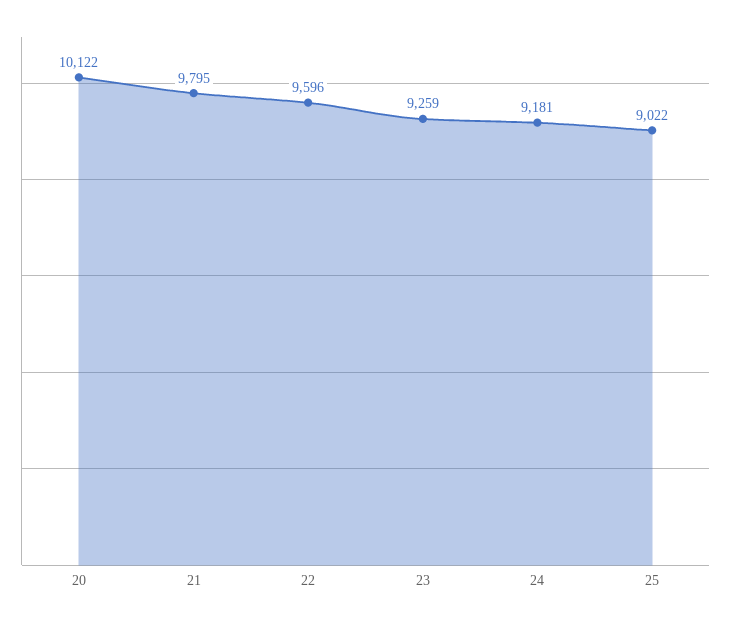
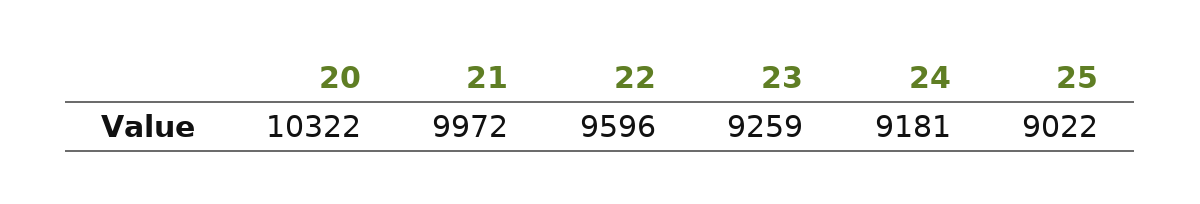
  {
-   "20": 10122,
+   "20": 10322,
-   "21": 9795,
+   "21": 9972,
    "22": 9596,
    "23": 9259,
    "24": 9181,
    "25": 9022
  }

